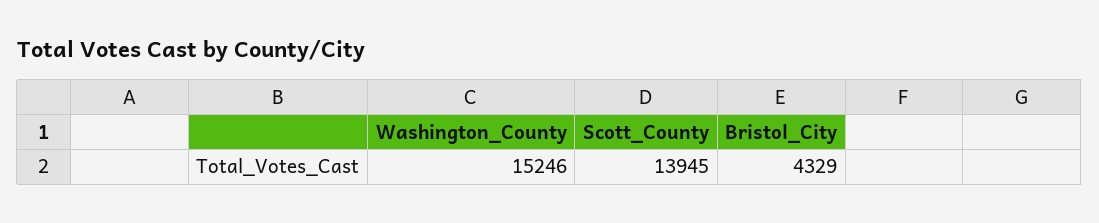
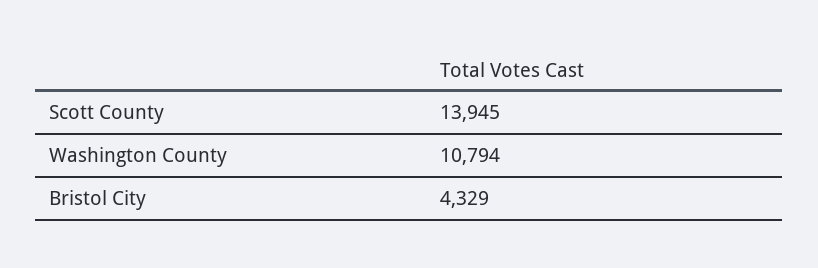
  {
-   "Washington_County": 15246,
+   "Washington_County": 10794,
    "Scott_County": 13945,
    "Bristol_City": 4329
  }

